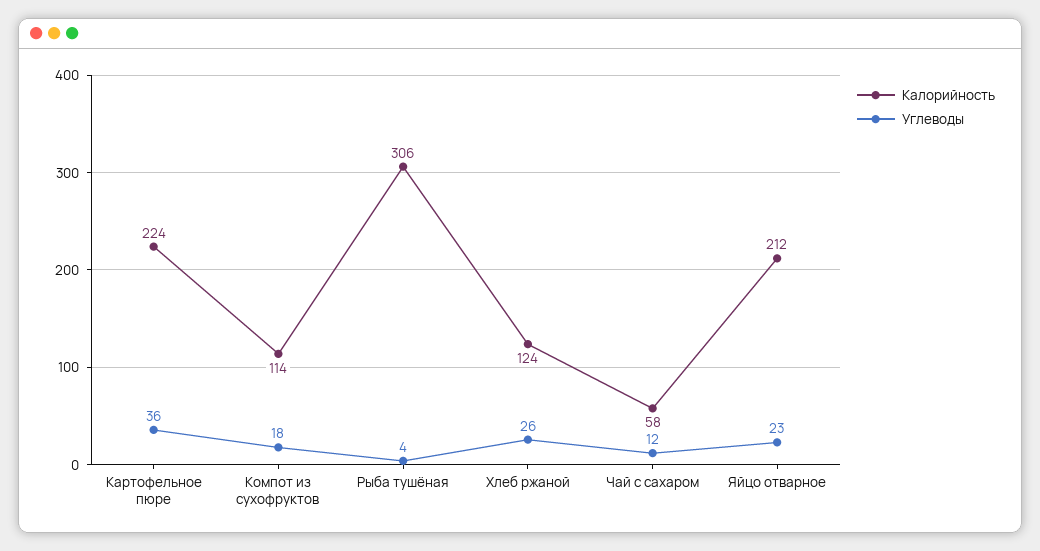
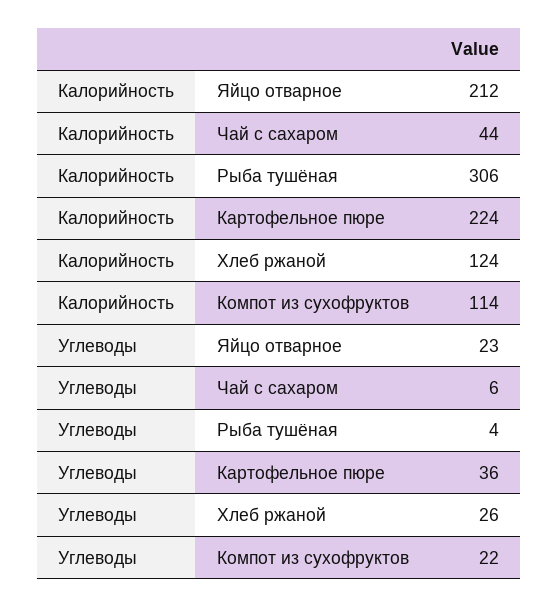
  {
    "Калорийность": {
      "Картофельное пюре": 224,
      "Компот из сухофруктов": 114,
      "Рыба тушёная": 306,
      "Хлеб ржаной": 124,
-     "Чай с сахаром": 58,
+     "Чай с сахаром": 44,
      "Яйцо отварное": 212
    },
    "Углеводы": {
      "Картофельное пюре": 36,
-     "Компот из сухофруктов": 18,
+     "Компот из сухофруктов": 22,
      "Рыба тушёная": 4,
      "Хлеб ржаной": 26,
-     "Чай с сахаром": 12,
+     "Чай с сахаром": 6,
      "Яйцо отварное": 23
    }
  }

